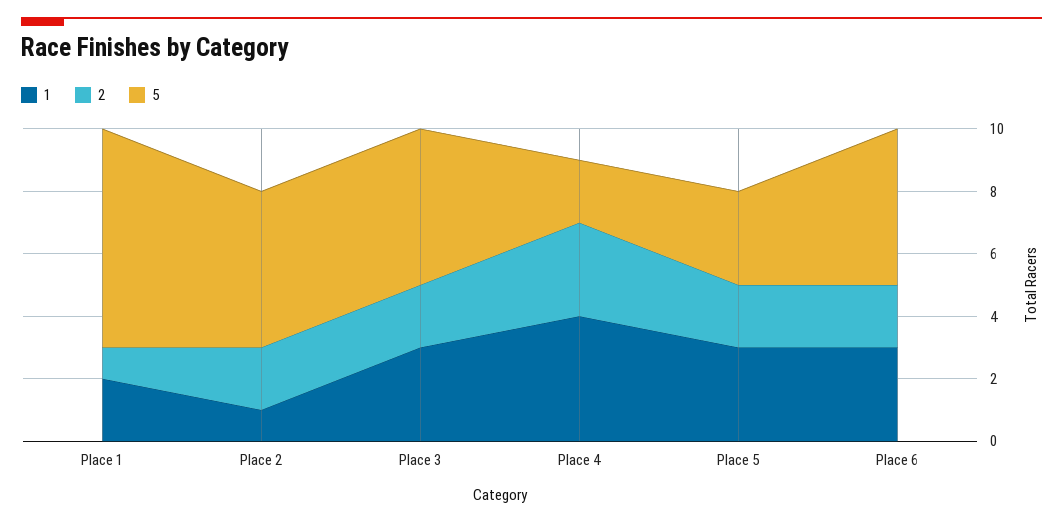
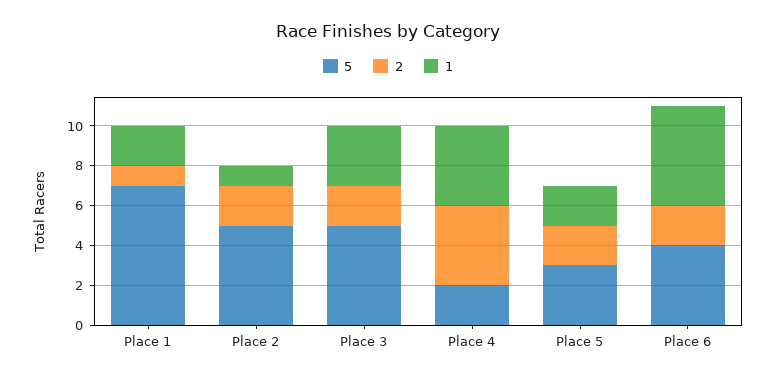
  {
    "1": {
      "Place 1": 2,
      "Place 2": 1,
      "Place 3": 3,
      "Place 4": 4,
-     "Place 5": 3,
+     "Place 5": 2,
-     "Place 6": 3
+     "Place 6": 5
    },
    "2": {
      "Place 1": 1,
      "Place 2": 2,
      "Place 3": 2,
-     "Place 4": 3,
+     "Place 4": 4,
      "Place 5": 2,
      "Place 6": 2
    },
    "5": {
      "Place 1": 7,
      "Place 2": 5,
      "Place 3": 5,
      "Place 4": 2,
      "Place 5": 3,
-     "Place 6": 5
+     "Place 6": 4
    }
  }

